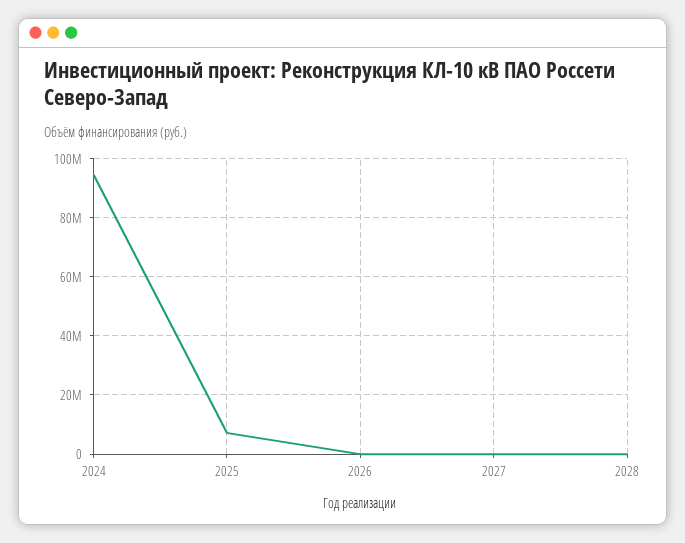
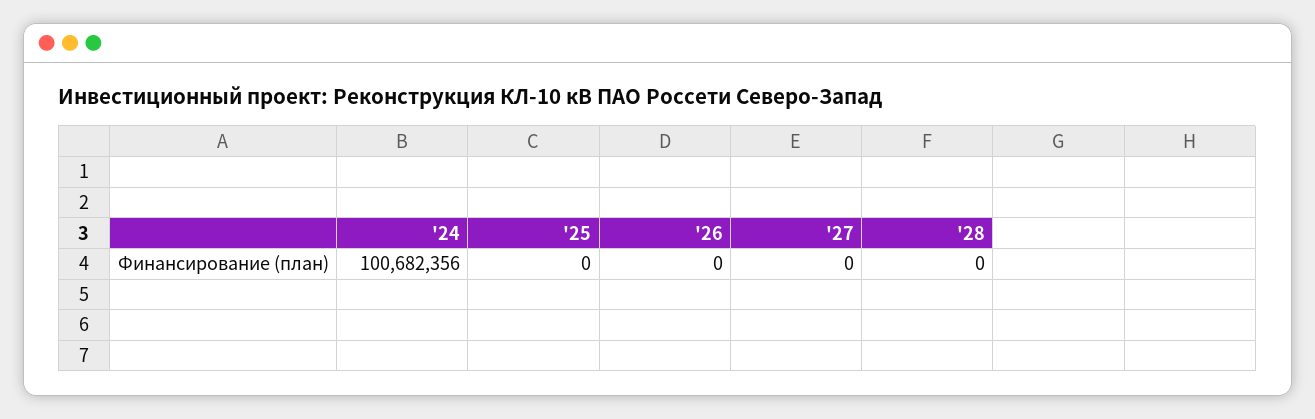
  {
-   "2024": 95000000,
+   "2024": 100682356,
-   "2025": 7500000,
+   "2025": 0,
    "2026": 0,
    "2027": 0,
    "2028": 0
  }

